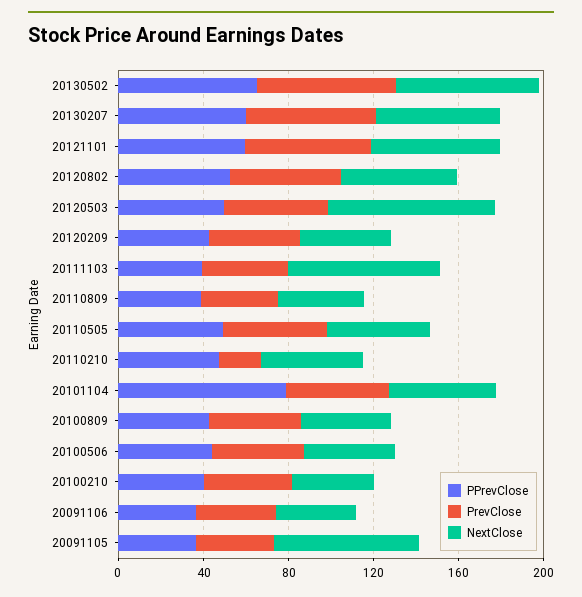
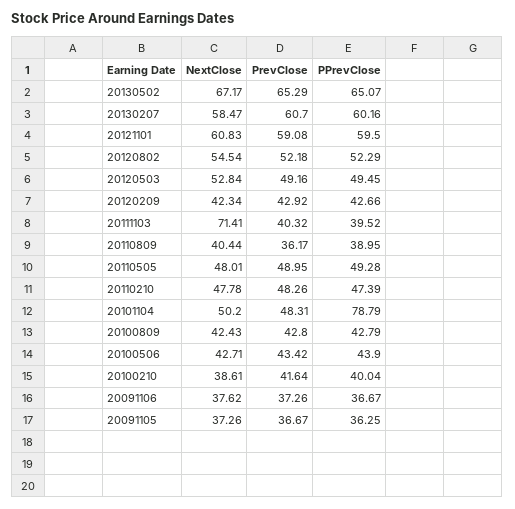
  {
    "PPrevClose": {
      "20130502": 65.07,
      "20130207": 60.16,
      "20121101": 59.5,
      "20120802": 52.29,
      "20120503": 49.45,
      "20120209": 42.66,
      "20111103": 39.52,
      "20110809": 38.95,
      "20110505": 49.28,
      "20110210": 47.39,
      "20101104": 78.79,
      "20100809": 42.79,
      "20100506": 43.9,
      "20100210": 40.04,
      "20091106": 36.67,
      "20091105": 36.25
    },
    "PrevClose": {
      "20130502": 65.29,
      "20130207": 60.7,
      "20121101": 59.08,
      "20120802": 52.18,
      "20120503": 49.16,
      "20120209": 42.92,
      "20111103": 40.32,
      "20110809": 36.17,
      "20110505": 48.95,
-     "20110210": 20,
+     "20110210": 48.26,
      "20101104": 48.31,
      "20100809": 42.8,
      "20100506": 43.42,
      "20100210": 41.64,
      "20091106": 37.26,
      "20091105": 36.67
    },
    "NextClose": {
      "20130502": 67.17,
      "20130207": 58.47,
      "20121101": 60.83,
      "20120802": 54.54,
-     "20120503": 80,
+     "20120503": 52.84,
      "20120209": 42.34,
      "20111103": 71.41,
      "20110809": 40.44,
      "20110505": 48.01,
      "20110210": 47.78,
      "20101104": 50.2,
      "20100809": 42.43,
      "20100506": 42.71,
      "20100210": 38.61,
      "20091106": 37.62,
-     "20091105": 70
+     "20091105": 37.26
    }
  }

